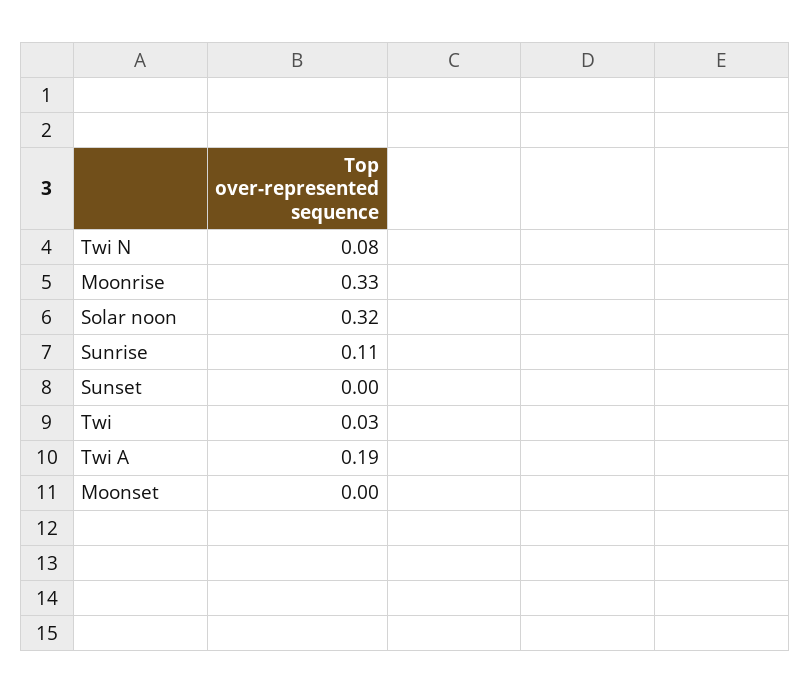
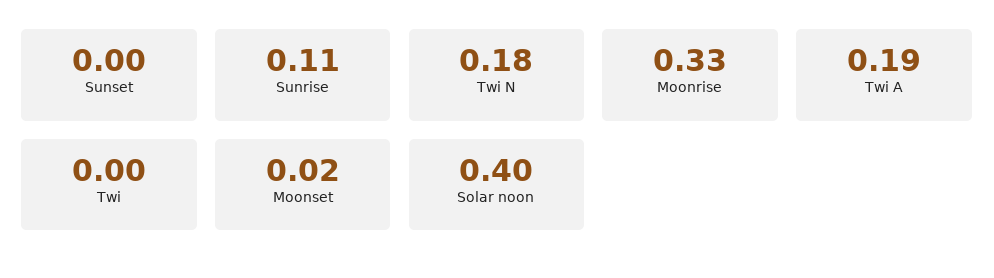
  {
-   "Twi N": 0.08,
+   "Twi N": 0.18,
    "Moonrise": 0.33,
-   "Solar noon": 0.32,
+   "Solar noon": 0.4,
    "Sunrise": 0.11,
    "Sunset": 0,
-   "Twi": 0.03,
+   "Twi": 0,
    "Twi A": 0.19,
-   "Moonset": 0
+   "Moonset": 0.02
  }

